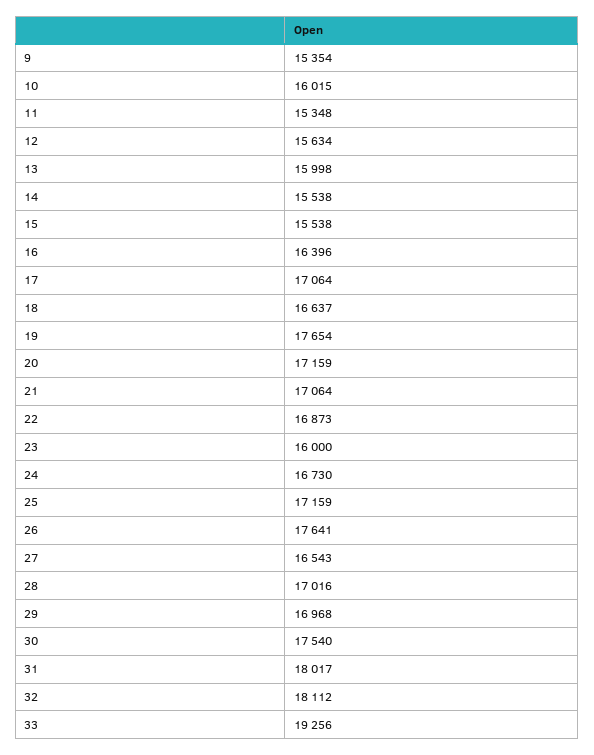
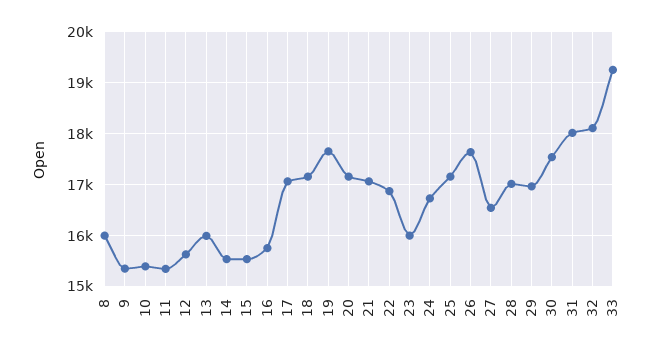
  {
    "9": 15354,
-   "10": 16015,
+   "10": 15400,
    "11": 15348,
    "12": 15634,
    "13": 15998,
    "14": 15538,
    "15": 15538,
-   "16": 16396,
+   "16": 15800,
    "17": 17064,
-   "18": 16637,
+   "18": 17200,
    "19": 17654,
    "20": 17159,
    "21": 17064,
    "22": 16873,
    "23": 16000,
    "24": 16730,
    "25": 17159,
    "26": 17641,
    "27": 16543,
    "28": 17016,
    "29": 16968,
    "30": 17540,
    "31": 18017,
    "32": 18112,
-   "33": 19256
+   "33": 19256,
+   "8": 16000
  }

